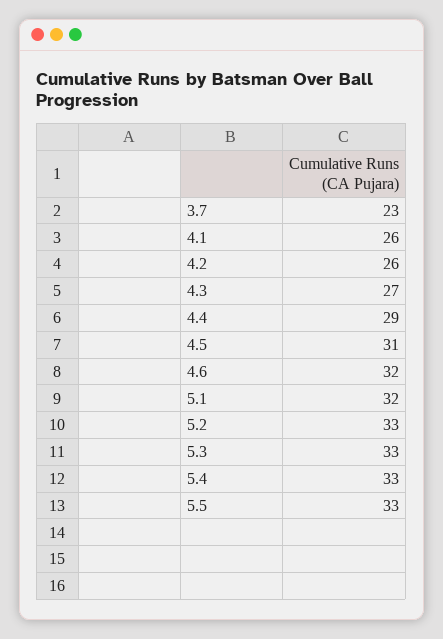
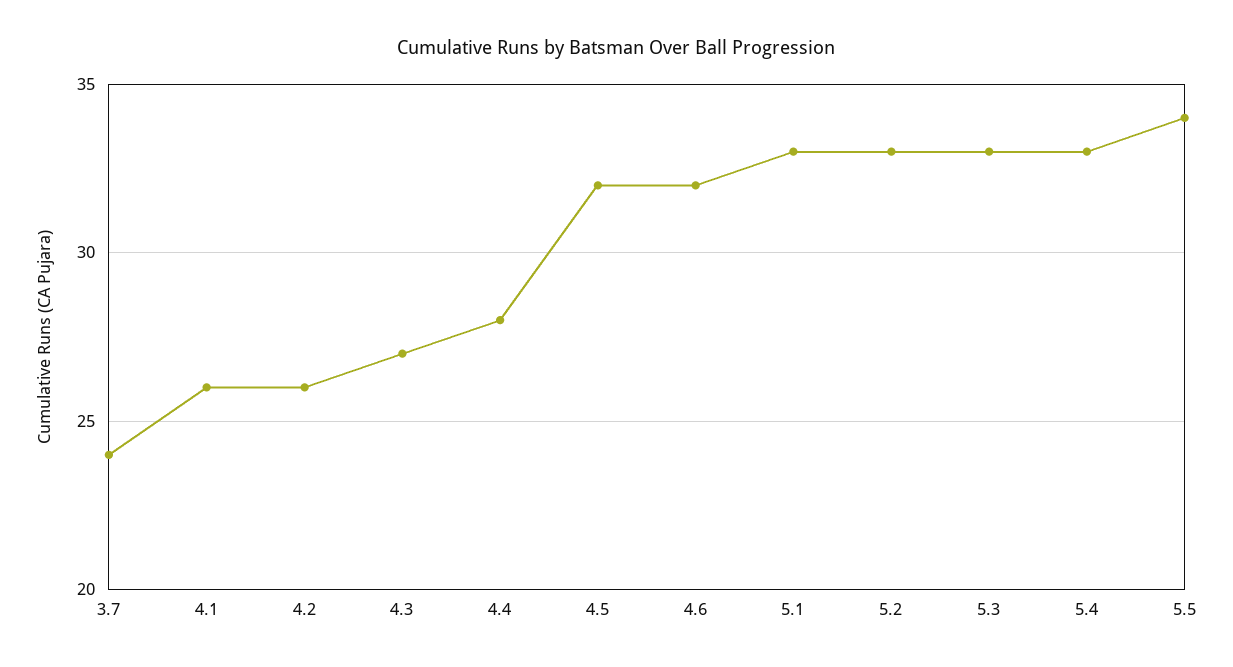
  {
-   "3.7": 23,
+   "3.7": 24,
    "4.1": 26,
    "4.2": 26,
    "4.3": 27,
-   "4.4": 29,
+   "4.4": 28,
-   "4.5": 31,
+   "4.5": 32,
    "4.6": 32,
-   "5.1": 32,
+   "5.1": 33,
    "5.2": 33,
    "5.3": 33,
    "5.4": 33,
-   "5.5": 33
+   "5.5": 34
  }

